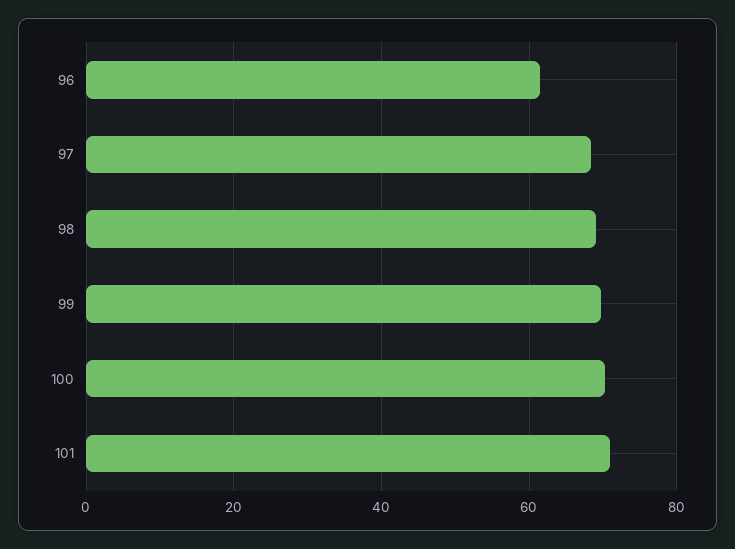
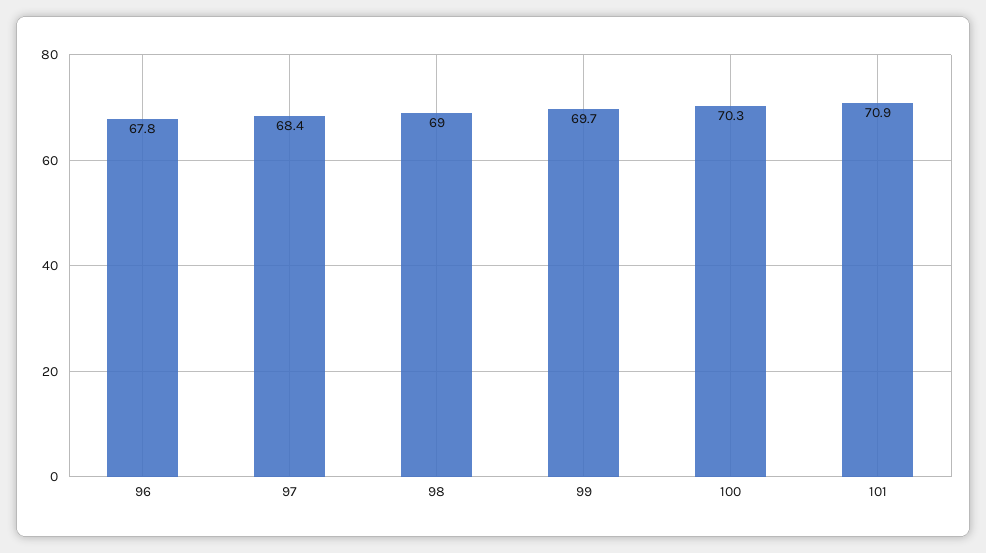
  {
-   "96": 62,
+   "96": 67.8,
    "97": 68.4,
    "98": 69,
    "99": 69.7,
    "100": 70.3,
    "101": 70.9
  }

